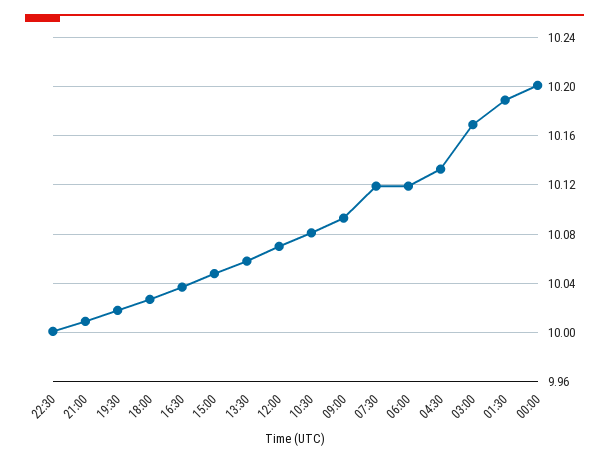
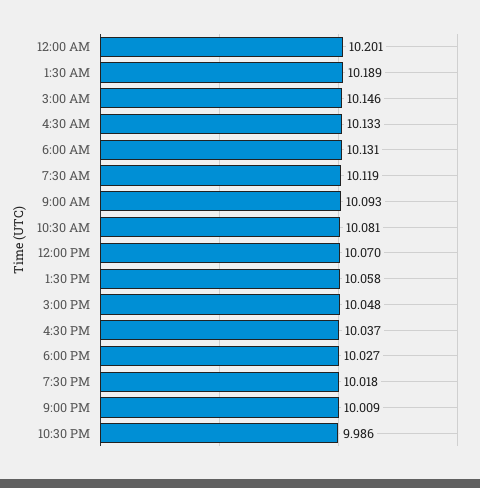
  {
-   "22:30": 10,
+   "22:30": 9.986,
    "21:00": 10.009,
    "19:30": 10.018,
    "18:00": 10.027,
    "16:30": 10.037,
    "15:00": 10.048,
    "13:30": 10.058,
    "12:00": 10.07,
    "10:30": 10.081,
    "09:00": 10.093,
    "07:30": 10.119,
-   "06:00": 10.12,
+   "06:00": 10.131,
    "04:30": 10.133,
-   "03:00": 10.17,
+   "03:00": 10.146,
    "01:30": 10.189,
    "00:00": 10.201
  }

